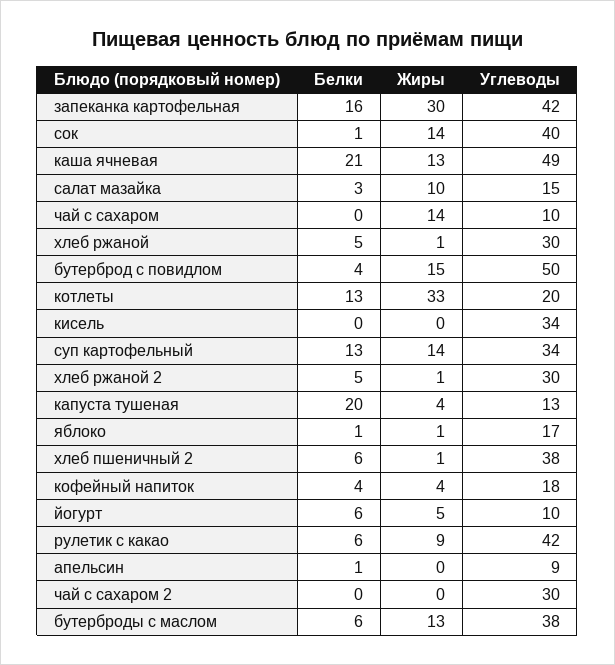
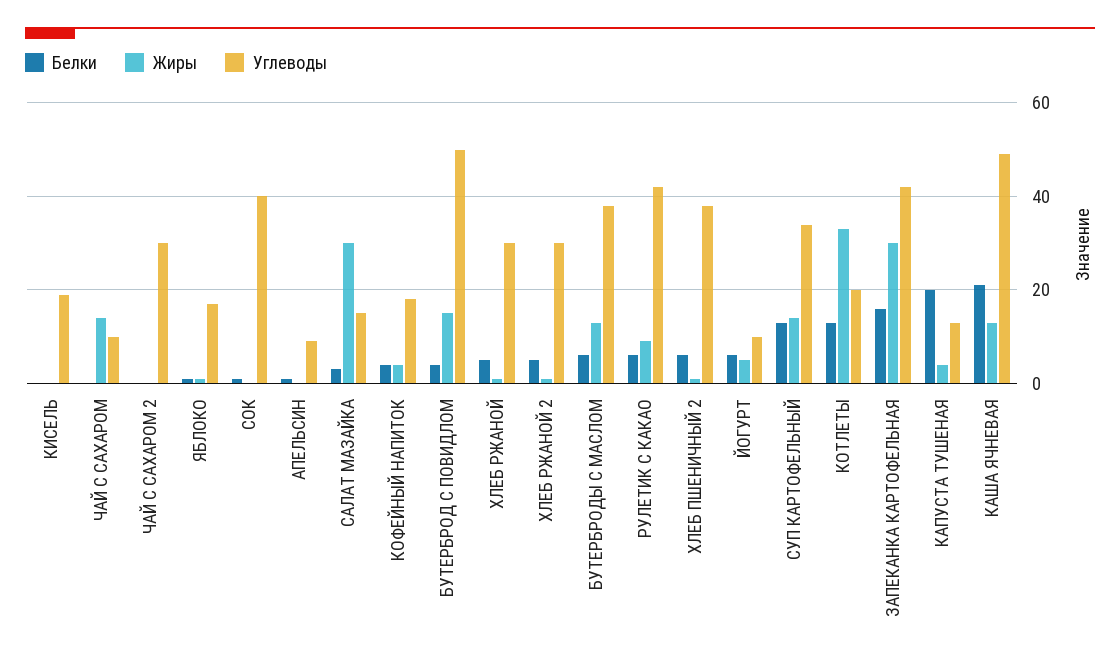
  {
    "Белки": {
      "запеканка картофельная": 16,
      "сок": 1,
      "каша ячневая": 21,
      "салат мазайка": 3,
      "чай с сахаром": 0,
      "хлеб ржаной": 5,
      "бутерброд с повидлом": 4,
      "котлеты": 13,
      "кисель": 0,
      "суп картофельный": 13,
      "хлеб ржаной 2": 5,
      "капуста тушеная": 20,
      "яблоко": 1,
      "хлеб пшеничный 2": 6,
      "кофейный напиток": 4,
      "йогурт": 6,
      "рулетик с какао": 6,
      "апельсин": 1,
      "чай с сахаром 2": 0,
      "бутерброды с маслом": 6
    },
    "Жиры": {
      "запеканка картофельная": 30,
-     "сок": 14,
+     "сок": 0,
      "каша ячневая": 13,
-     "салат мазайка": 10,
+     "салат мазайка": 30,
      "чай с сахаром": 14,
      "хлеб ржаной": 1,
      "бутерброд с повидлом": 15,
      "котлеты": 33,
      "кисель": 0,
      "суп картофельный": 14,
      "хлеб ржаной 2": 1,
      "капуста тушеная": 4,
      "яблоко": 1,
      "хлеб пшеничный 2": 1,
      "кофейный напиток": 4,
      "йогурт": 5,
      "рулетик с какао": 9,
      "апельсин": 0,
      "чай с сахаром 2": 0,
      "бутерброды с маслом": 13
    },
    "Углеводы": {
      "запеканка картофельная": 42,
      "сок": 40,
      "каша ячневая": 49,
      "салат мазайка": 15,
      "чай с сахаром": 10,
      "хлеб ржаной": 30,
      "бутерброд с повидлом": 50,
      "котлеты": 20,
-     "кисель": 34,
+     "кисель": 20,
      "суп картофельный": 34,
      "хлеб ржаной 2": 30,
      "капуста тушеная": 13,
      "яблоко": 17,
      "хлеб пшеничный 2": 38,
      "кофейный напиток": 18,
      "йогурт": 10,
      "рулетик с какао": 42,
      "апельсин": 9,
      "чай с сахаром 2": 30,
      "бутерброды с маслом": 38
    }
  }

